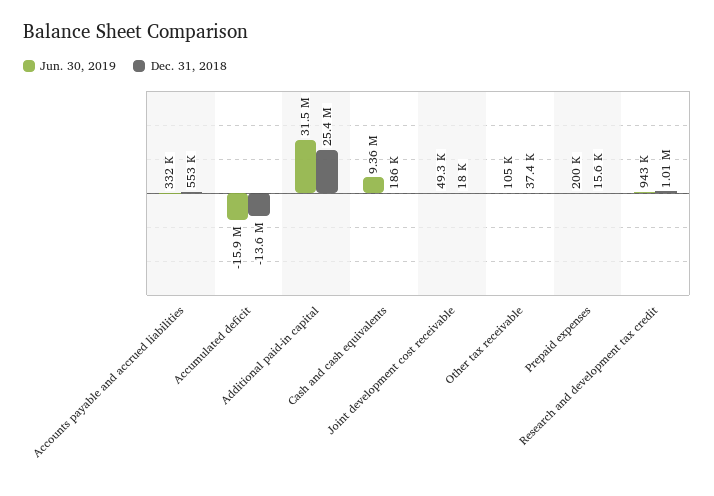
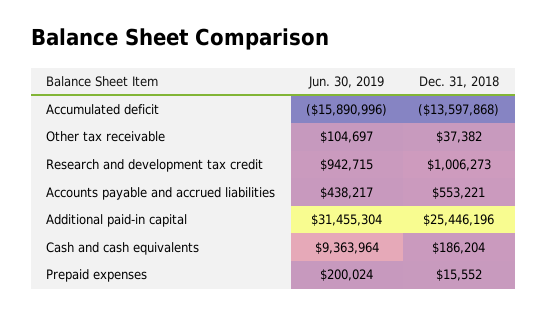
  {
    "Jun. 30, 2019": {
-     "Accounts payable and accrued liabilities": 332000,
+     "Accounts payable and accrued liabilities": 438217,
      "Accumulated deficit": -15890996,
      "Additional paid-in capital": 31455304,
      "Cash and cash equivalents": 9363964,
-     "Joint development cost receivable": 49300,
      "Other tax receivable": 104697,
      "Prepaid expenses": 200024,
      "Research and development tax credit": 942715
    },
    "Dec. 31, 2018": {
      "Accounts payable and accrued liabilities": 553221,
      "Accumulated deficit": -13597868,
      "Additional paid-in capital": 25446196,
      "Cash and cash equivalents": 186204,
-     "Joint development cost receivable": 18000,
      "Other tax receivable": 37382,
      "Prepaid expenses": 15552,
      "Research and development tax credit": 1006273
    }
  }

